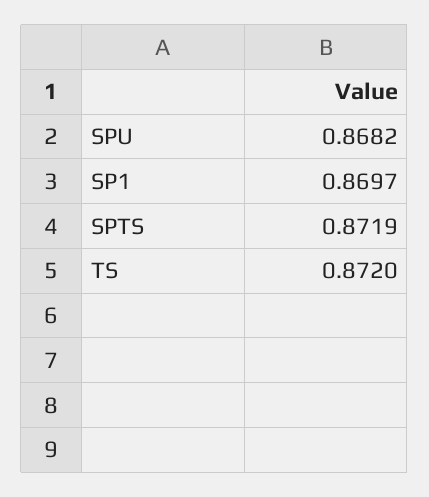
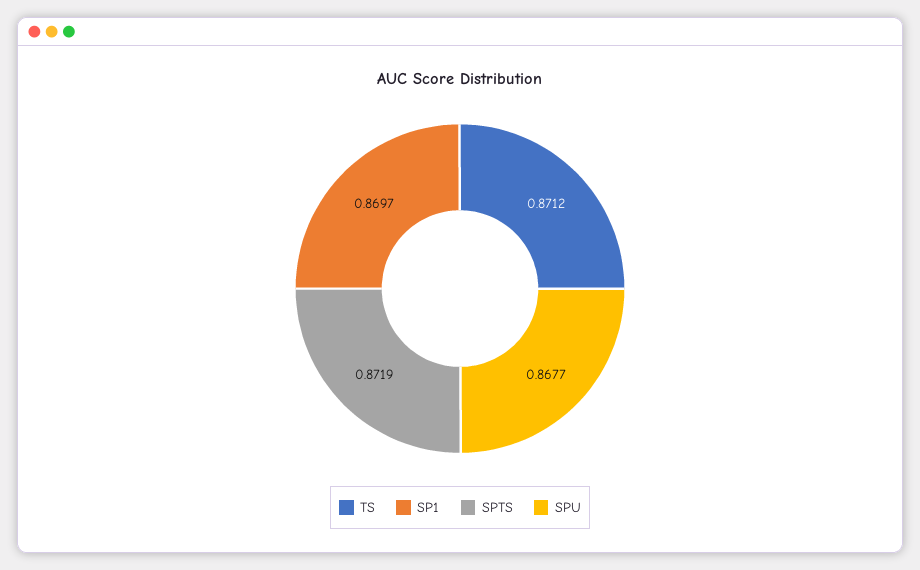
  {
-   "SPU": 0.8682,
+   "SPU": 0.8677,
    "SP1": 0.8697,
    "SPTS": 0.8719,
-   "TS": 0.872
+   "TS": 0.8712
  }

